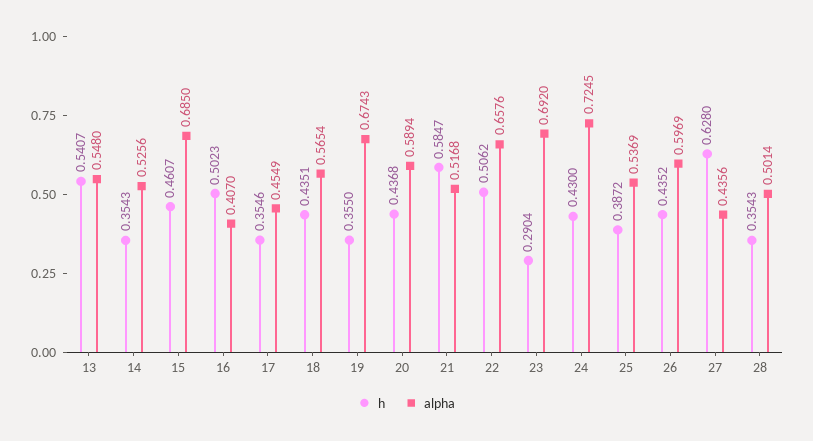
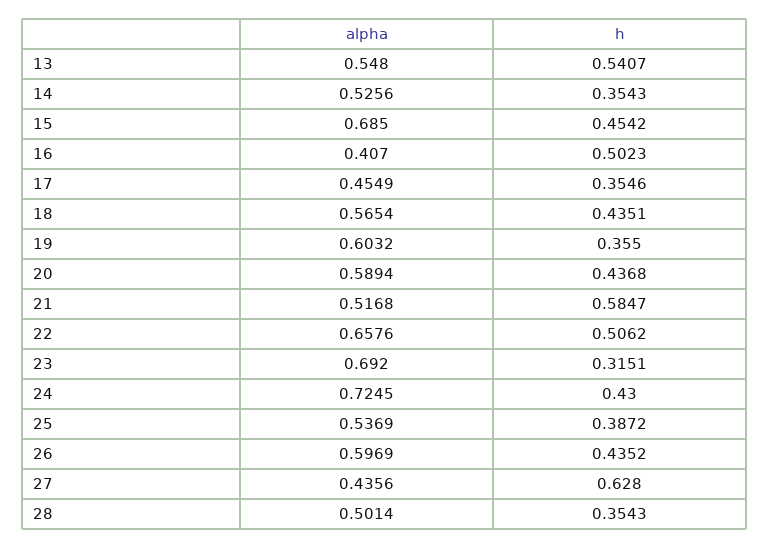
  {
    "h": {
      "13": 0.5407,
      "14": 0.3543,
-     "15": 0.4607,
+     "15": 0.4542,
      "16": 0.5023,
      "17": 0.3546,
      "18": 0.4351,
      "19": 0.355,
      "20": 0.4368,
      "21": 0.5847,
      "22": 0.5062,
-     "23": 0.2904,
+     "23": 0.3151,
      "24": 0.43,
      "25": 0.3872,
      "26": 0.4352,
      "27": 0.628,
      "28": 0.3543
    },
    "alpha": {
      "13": 0.548,
      "14": 0.5256,
      "15": 0.685,
      "16": 0.407,
      "17": 0.4549,
      "18": 0.5654,
-     "19": 0.6743,
+     "19": 0.6032,
      "20": 0.5894,
      "21": 0.5168,
      "22": 0.6576,
      "23": 0.692,
      "24": 0.7245,
      "25": 0.5369,
      "26": 0.5969,
      "27": 0.4356,
      "28": 0.5014
    }
  }

